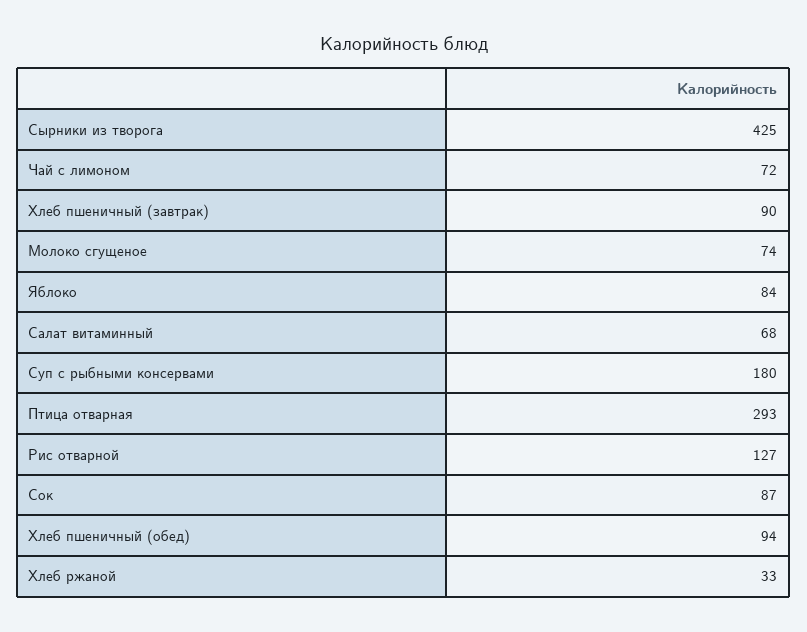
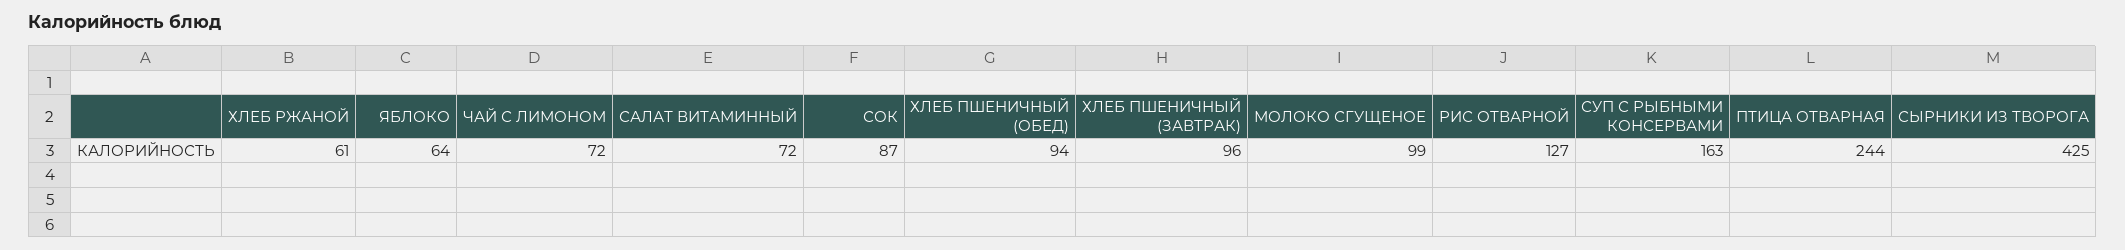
  {
    "Сырники из творога": 425,
    "Чай с лимоном": 72,
-   "Хлеб пшеничный (завтрак)": 90,
+   "Хлеб пшеничный (завтрак)": 96,
-   "Молоко сгущеное": 74,
+   "Молоко сгущеное": 99,
-   "Яблоко": 84,
+   "Яблоко": 64,
-   "Салат витаминный": 68,
+   "Салат витаминный": 72,
-   "Суп с рыбными консервами": 180,
+   "Суп с рыбными консервами": 163,
-   "Птица отварная": 293,
+   "Птица отварная": 244,
    "Рис отварной": 127,
    "Сок": 87,
    "Хлеб пшеничный (обед)": 94,
-   "Хлеб ржаной": 33
+   "Хлеб ржаной": 61
  }

